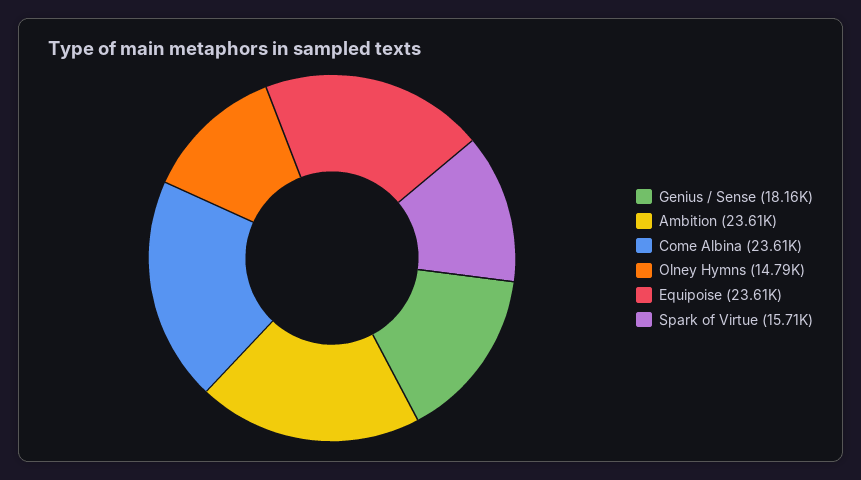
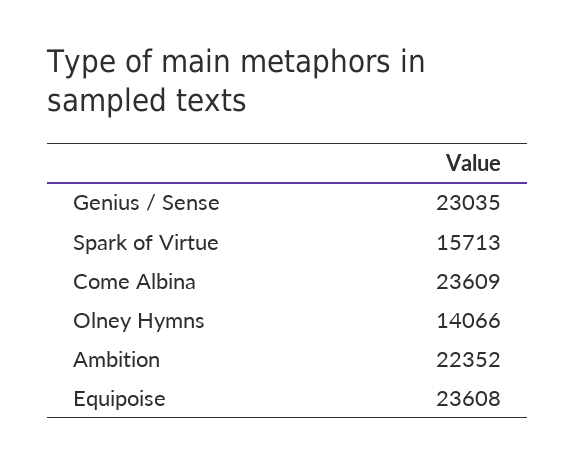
  {
-   "Genius / Sense": 18160,
+   "Genius / Sense": 23035,
-   "Ambition": 23610,
+   "Ambition": 22352,
    "Come Albina": 23609,
-   "Olney Hymns": 14790,
+   "Olney Hymns": 14066,
    "Equipoise": 23608,
    "Spark of Virtue": 15713
  }

